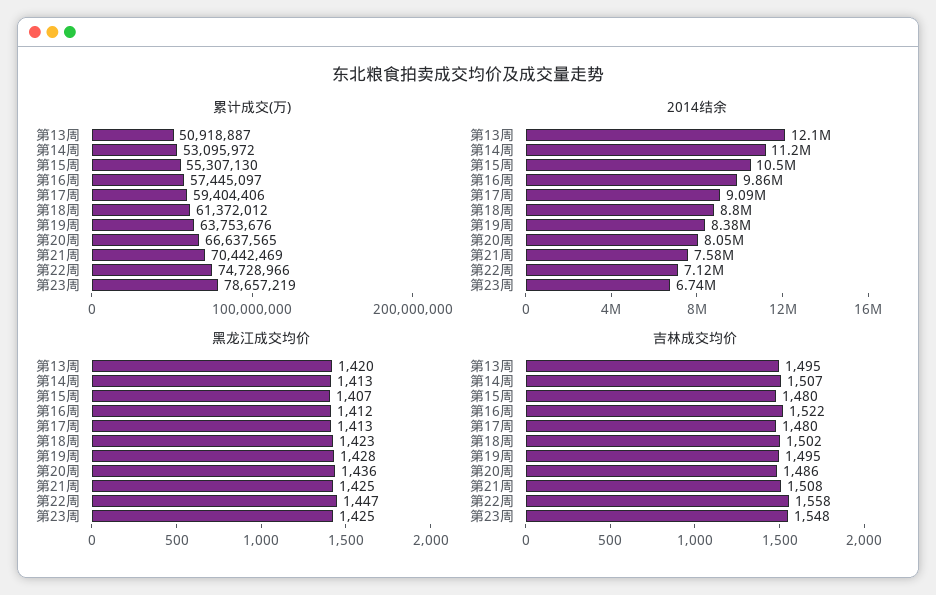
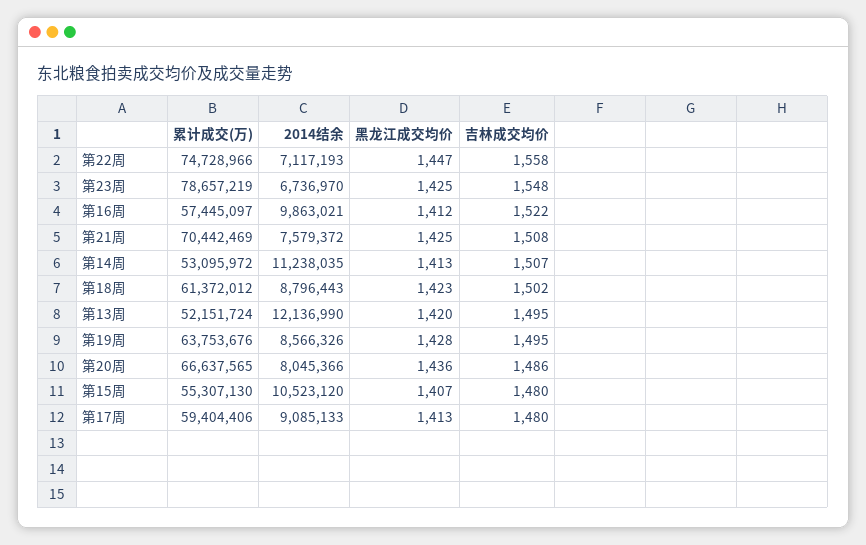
  {
    "累计成交(万)": {
-     "第13周": 50918887,
+     "第13周": 52151724,
      "第14周": 53095972,
      "第15周": 55307130,
      "第16周": 57445097,
      "第17周": 59404406,
      "第18周": 61372012,
      "第19周": 63753676,
      "第20周": 66637565,
      "第21周": 70442469,
      "第22周": 74728966,
      "第23周": 78657219
    },
    "2014结余": {
      "第13周": 12136990,
      "第14周": 11238035,
      "第15周": 10523120,
      "第16周": 9863021,
      "第17周": 9085133,
      "第18周": 8796443,
-     "第19周": 8380000,
+     "第19周": 8566326,
      "第20周": 8045366,
      "第21周": 7579372,
      "第22周": 7117193,
      "第23周": 6736970
    },
    "黑龙江成交均价": {
      "第13周": 1420,
      "第14周": 1413,
      "第15周": 1407,
      "第16周": 1412,
      "第17周": 1413,
      "第18周": 1423,
      "第19周": 1428,
      "第20周": 1436,
      "第21周": 1425,
      "第22周": 1447,
      "第23周": 1425
    },
    "吉林成交均价": {
      "第13周": 1495,
      "第14周": 1507,
      "第15周": 1480,
      "第16周": 1522,
      "第17周": 1480,
      "第18周": 1502,
      "第19周": 1495,
      "第20周": 1486,
      "第21周": 1508,
      "第22周": 1558,
      "第23周": 1548
    }
  }

